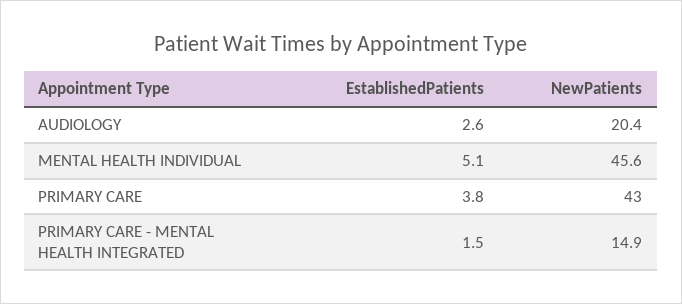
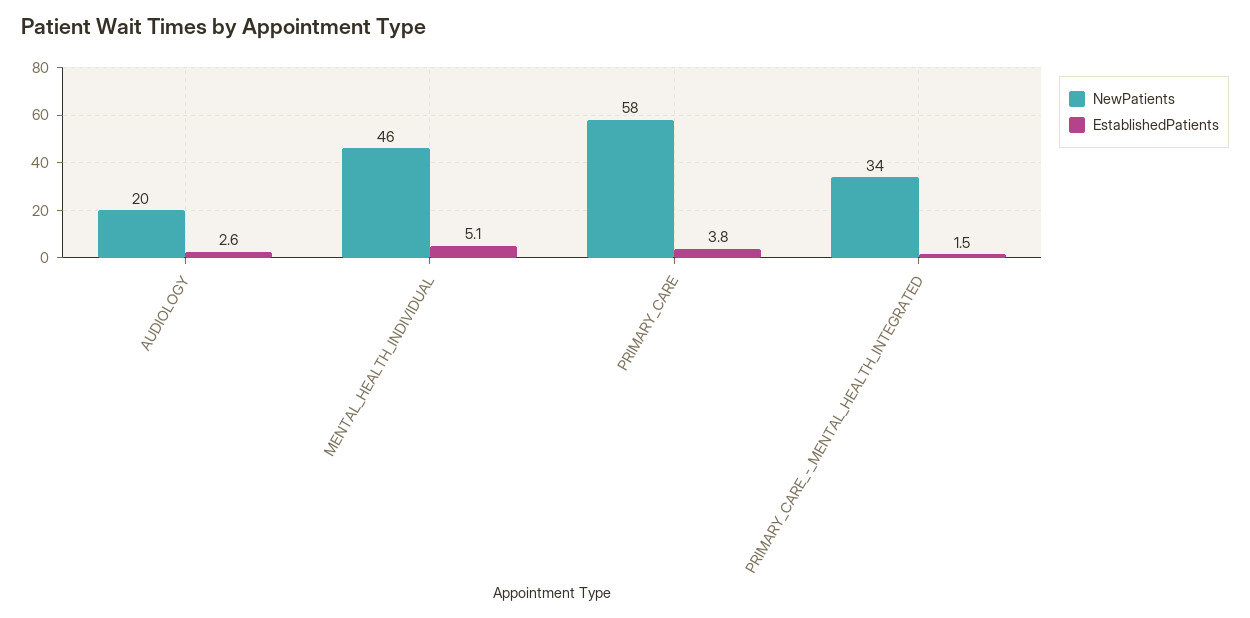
  {
    "EstablishedPatients": {
      "AUDIOLOGY": 2.6,
      "MENTAL HEALTH INDIVIDUAL": 5.1,
      "PRIMARY CARE": 3.8,
      "PRIMARY CARE - MENTAL HEALTH INTEGRATED": 1.5
    },
    "NewPatients": {
      "AUDIOLOGY": 20.4,
      "MENTAL HEALTH INDIVIDUAL": 45.6,
-     "PRIMARY CARE": 43,
+     "PRIMARY CARE": 58,
-     "PRIMARY CARE - MENTAL HEALTH INTEGRATED": 14.9
+     "PRIMARY CARE - MENTAL HEALTH INTEGRATED": 34
    }
  }

